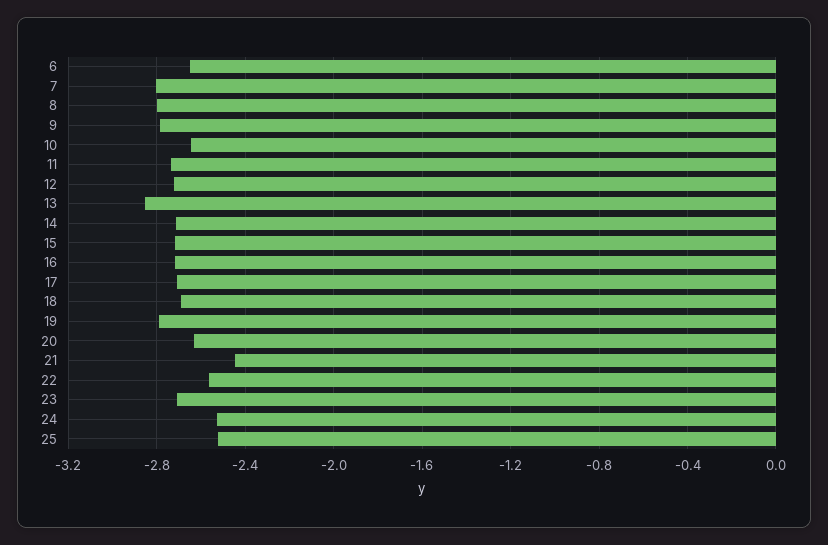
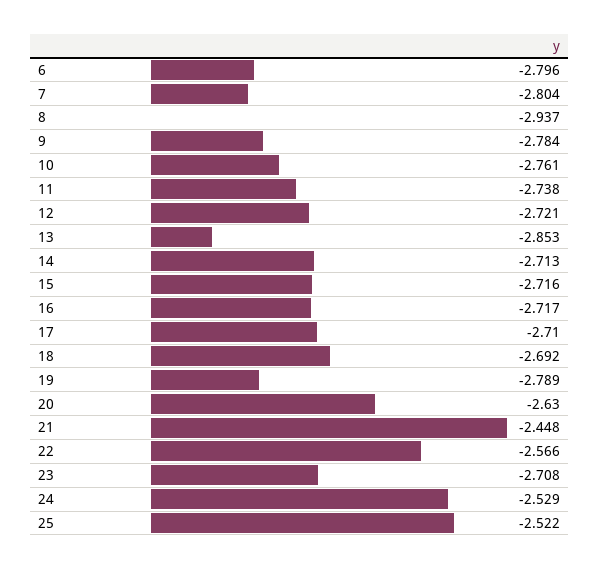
  {
-   "6": -2.65,
+   "6": -2.796,
    "7": -2.804,
-   "8": -2.8,
+   "8": -2.937,
    "9": -2.784,
-   "10": -2.65,
+   "10": -2.761,
    "11": -2.738,
    "12": -2.721,
    "13": -2.853,
    "14": -2.713,
    "15": -2.716,
    "16": -2.717,
    "17": -2.71,
    "18": -2.692,
    "19": -2.789,
    "20": -2.63,
    "21": -2.448,
    "22": -2.566,
    "23": -2.708,
    "24": -2.529,
    "25": -2.522
  }

